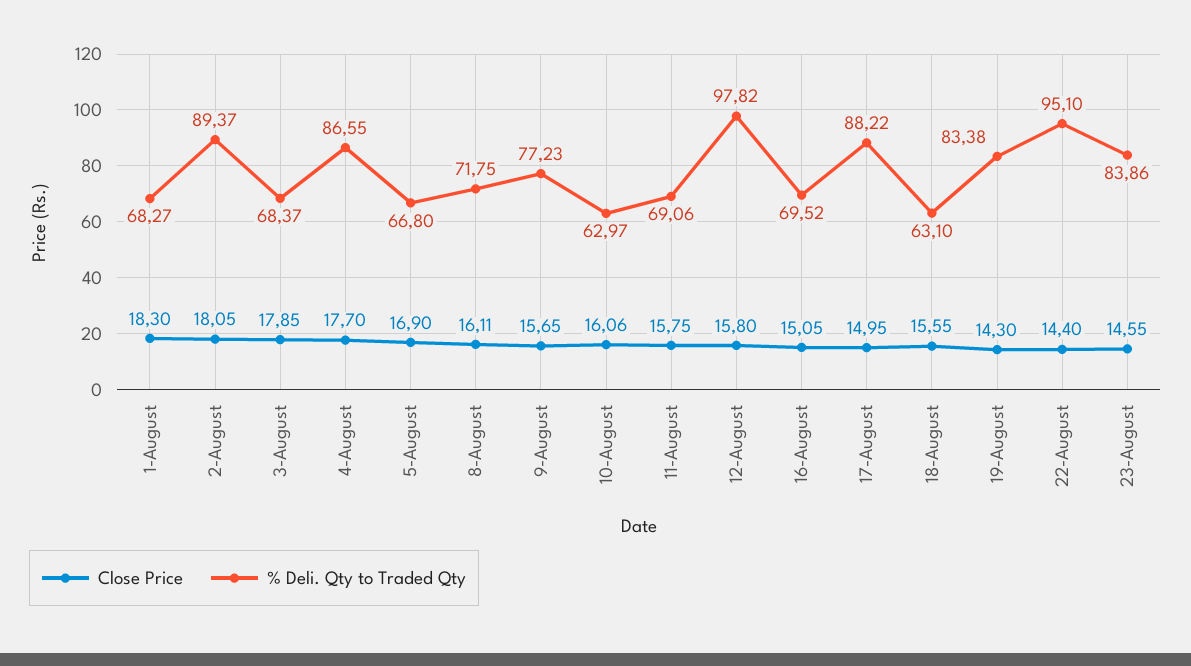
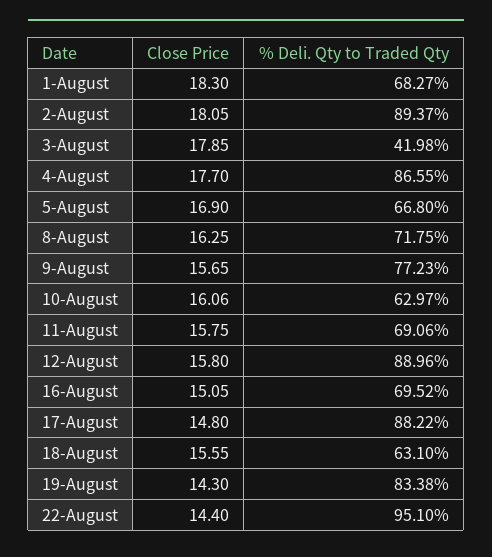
  {
    "Close Price": {
      "1-August": 18.3,
      "2-August": 18.05,
      "3-August": 17.85,
      "4-August": 17.7,
      "5-August": 16.9,
-     "8-August": 16.11,
+     "8-August": 16.25,
      "9-August": 15.65,
      "10-August": 16.06,
      "11-August": 15.75,
      "12-August": 15.8,
      "16-August": 15.05,
-     "17-August": 14.95,
+     "17-August": 14.8,
      "18-August": 15.55,
      "19-August": 14.3,
-     "22-August": 14.4,
+     "22-August": 14.4
-     "23-August": 14.55
    },
    "% Deli. Qty to Traded Qty": {
      "1-August": 68.27,
      "2-August": 89.37,
-     "3-August": 68.37,
+     "3-August": 41.98,
      "4-August": 86.55,
      "5-August": 66.8,
      "8-August": 71.75,
      "9-August": 77.23,
      "10-August": 62.97,
      "11-August": 69.06,
-     "12-August": 97.82,
+     "12-August": 88.96,
      "16-August": 69.52,
      "17-August": 88.22,
      "18-August": 63.1,
      "19-August": 83.38,
-     "22-August": 95.1,
+     "22-August": 95.1
-     "23-August": 83.86
    }
  }

